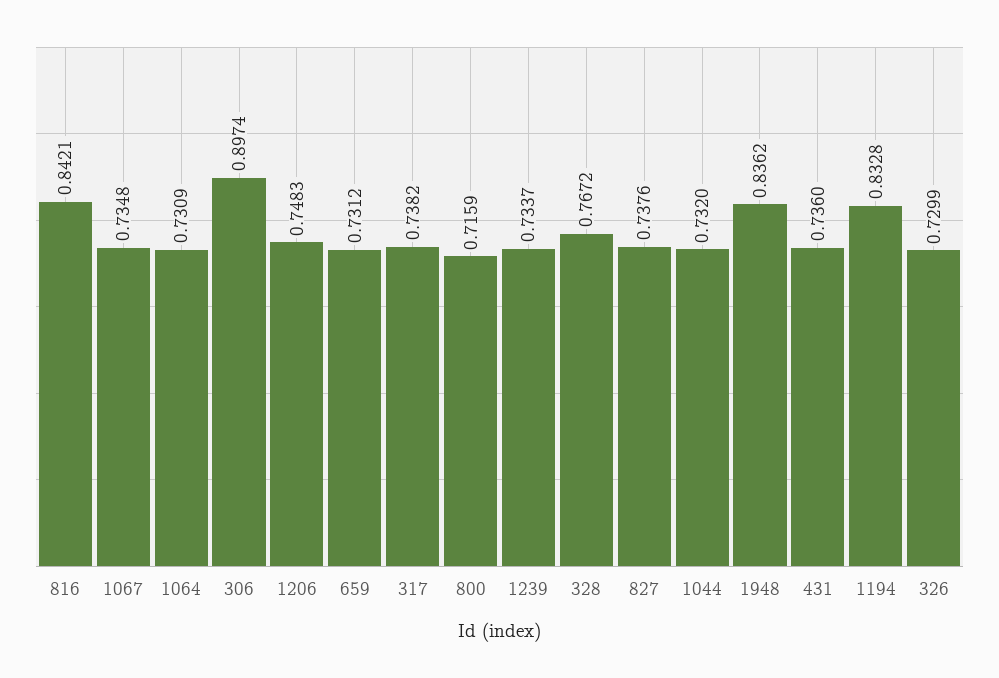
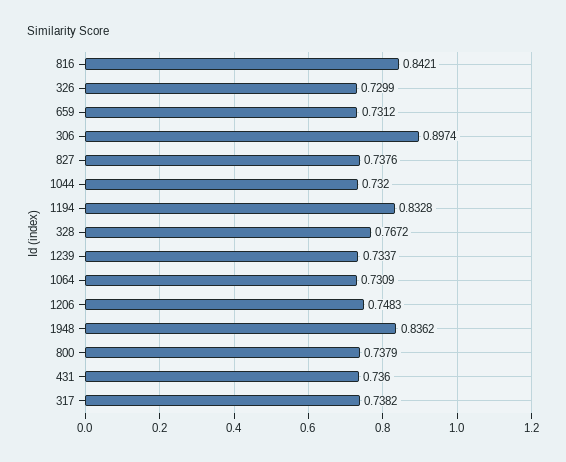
  {
    "816": 0.8421,
-   "1067": 0.7348,
    "1064": 0.7309,
    "306": 0.8974,
    "1206": 0.7483,
    "659": 0.7312,
    "317": 0.7382,
-   "800": 0.7159,
+   "800": 0.7379,
    "1239": 0.7337,
    "328": 0.7672,
    "827": 0.7376,
    "1044": 0.732,
    "1948": 0.8362,
    "431": 0.736,
    "1194": 0.8328,
    "326": 0.7299
  }

